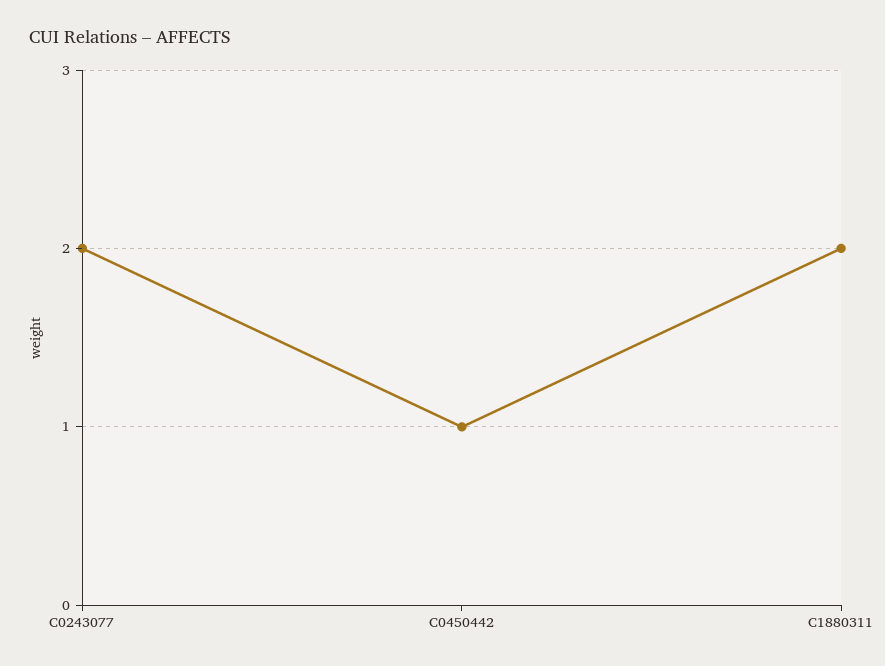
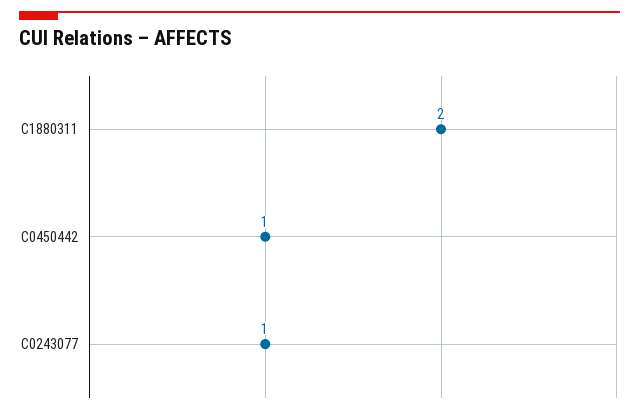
  {
-   "C0243077": 2,
+   "C0243077": 1,
    "C0450442": 1,
    "C1880311": 2
  }

